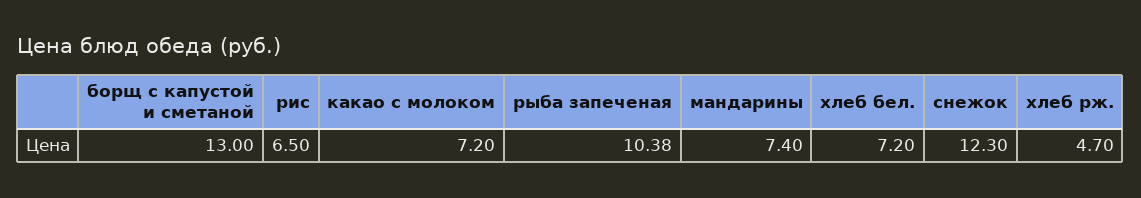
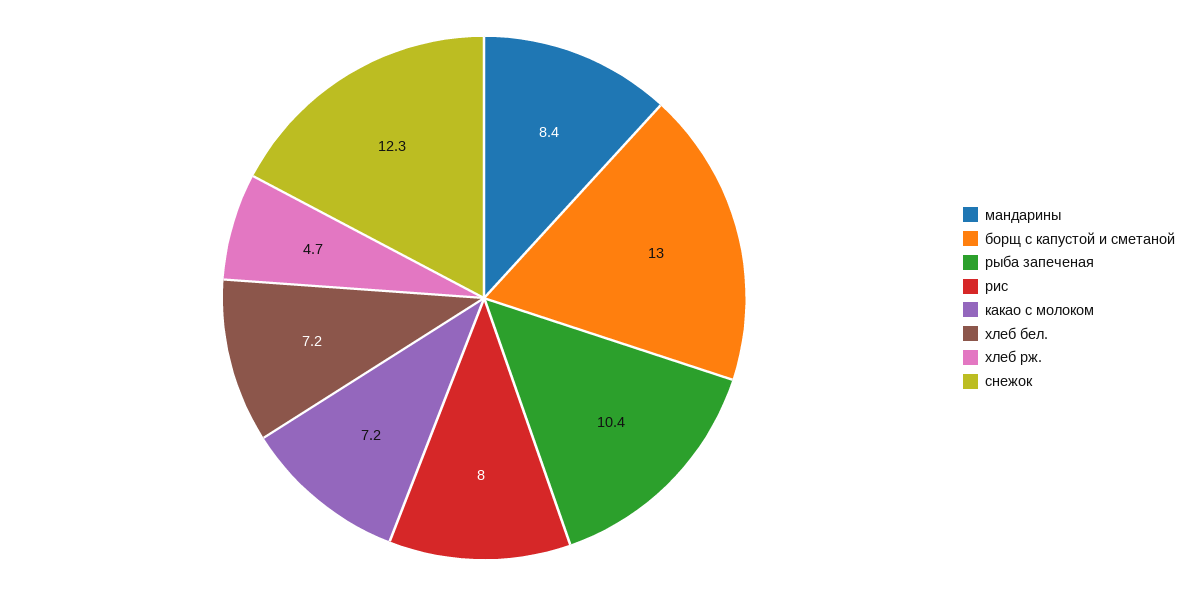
  {
    "борщ с капустой и сметаной": 13,
-   "рис": 6.5,
+   "рис": 8,
    "какао с молоком": 7.2,
    "рыба запеченая": 10.38,
-   "мандарины": 7.4,
+   "мандарины": 8.4,
    "хлеб бел.": 7.2,
    "снежок": 12.3,
    "хлеб рж.": 4.7
  }

